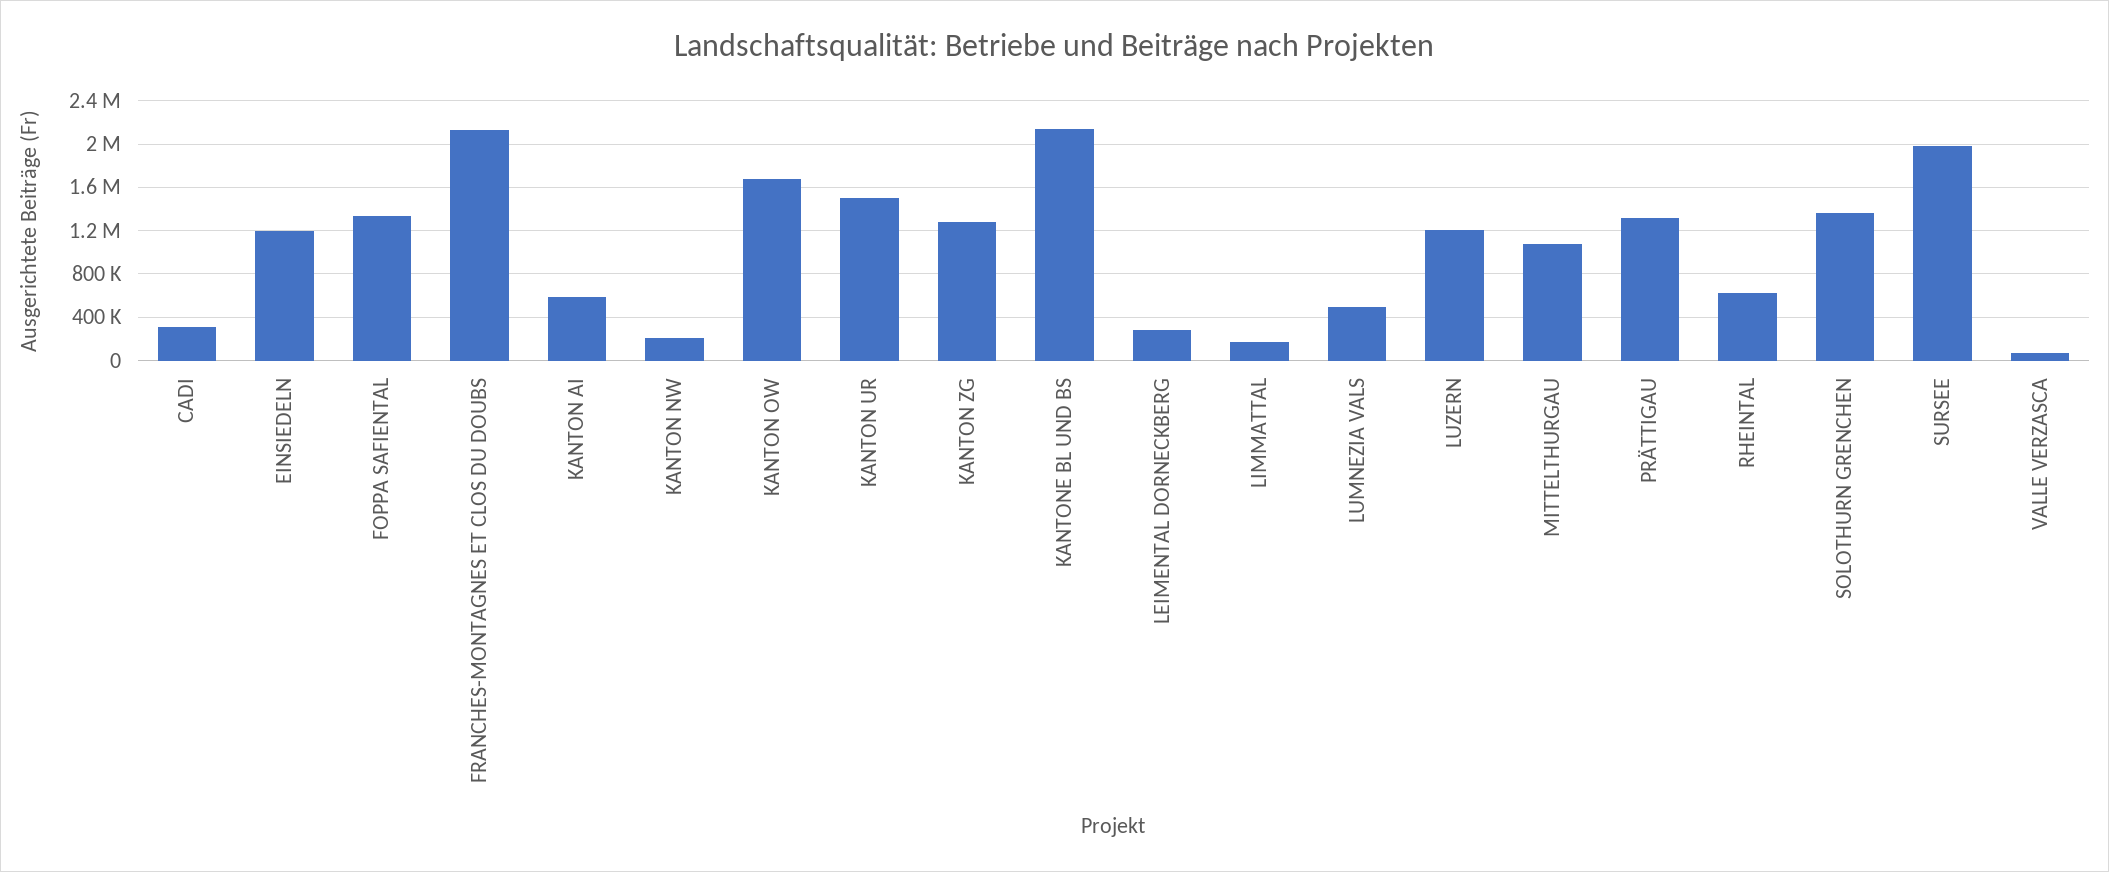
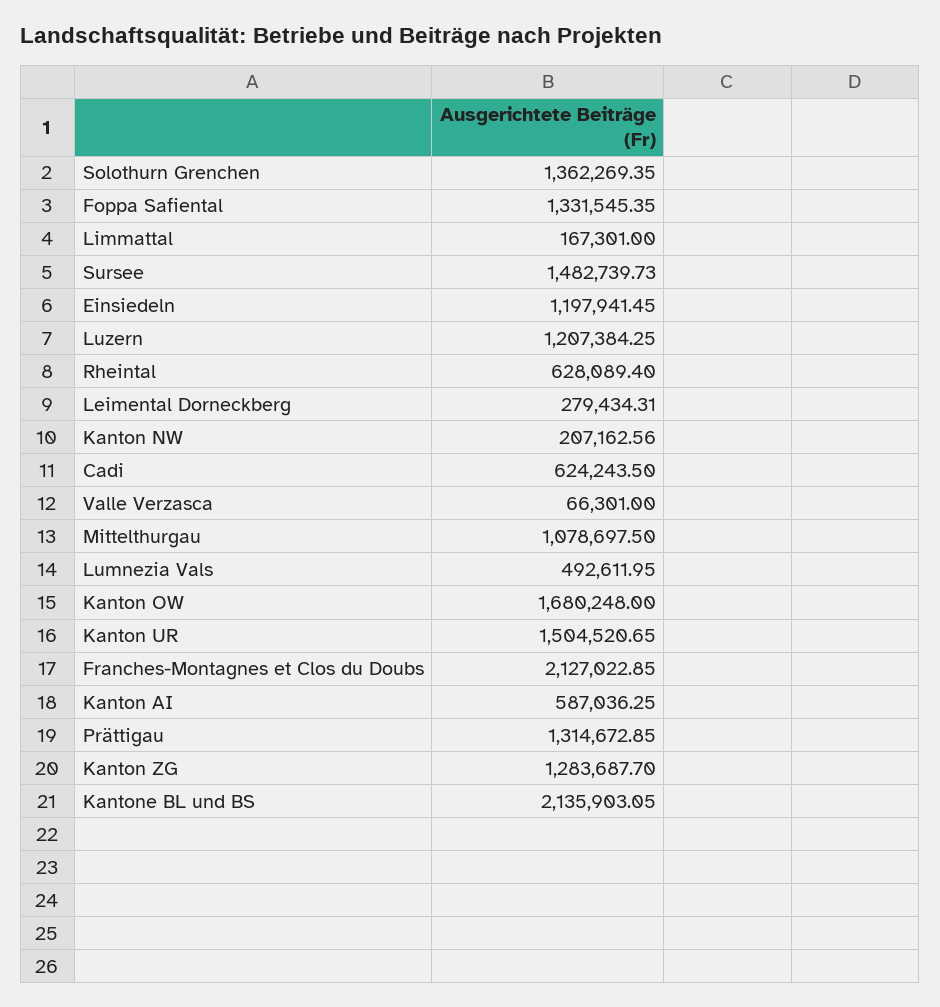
  {
-   "CADI": 300000,
+   "CADI": 624243.5,
    "EINSIEDELN": 1197941.45,
    "FOPPA SAFIENTAL": 1331545.35,
    "FRANCHES-MONTAGNES ET CLOS DU DOUBS": 2127022.85,
    "KANTON AI": 587036.25,
    "KANTON NW": 207162.56,
    "KANTON OW": 1680248,
    "KANTON UR": 1504520.65,
    "KANTON ZG": 1283687.7,
    "KANTONE BL UND BS": 2135903.05,
    "LEIMENTAL DORNECKBERG": 279434.31,
    "LIMMATTAL": 167301,
    "LUMNEZIA VALS": 492611.95,
    "LUZERN": 1207384.25,
    "MITTELTHURGAU": 1078697.5,
    "PRÄTTIGAU": 1314672.85,
    "RHEINTAL": 628089.4,
    "SOLOTHURN GRENCHEN": 1362269.35,
-   "SURSEE": 2000000,
+   "SURSEE": 1482739.73,
    "VALLE VERZASCA": 66301
  }

